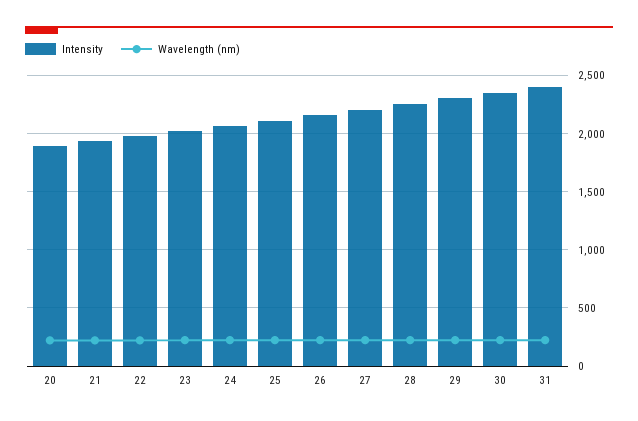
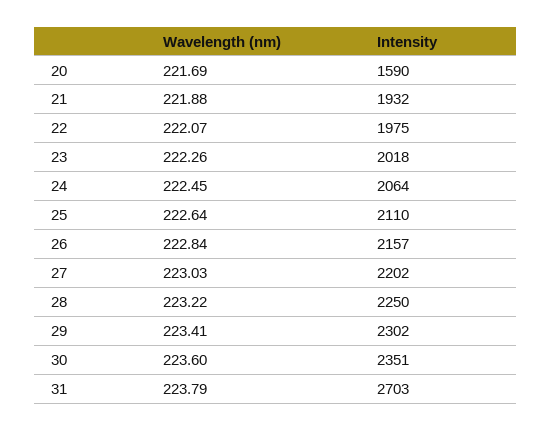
  {
    "Intensity": {
-     "20": 1900,
+     "20": 1590,
      "21": 1932,
      "22": 1975,
      "23": 2018,
      "24": 2064,
      "25": 2110,
      "26": 2157,
      "27": 2202,
      "28": 2250,
      "29": 2302,
      "30": 2351,
-     "31": 2400
+     "31": 2703
    },
    "Wavelength (nm)": {
      "20": 221.69,
      "21": 221.88,
      "22": 222.07,
      "23": 222.26,
      "24": 222.45,
      "25": 222.64,
      "26": 222.84,
      "27": 223.03,
      "28": 223.22,
      "29": 223.41,
      "30": 223.6,
      "31": 223.79
    }
  }

